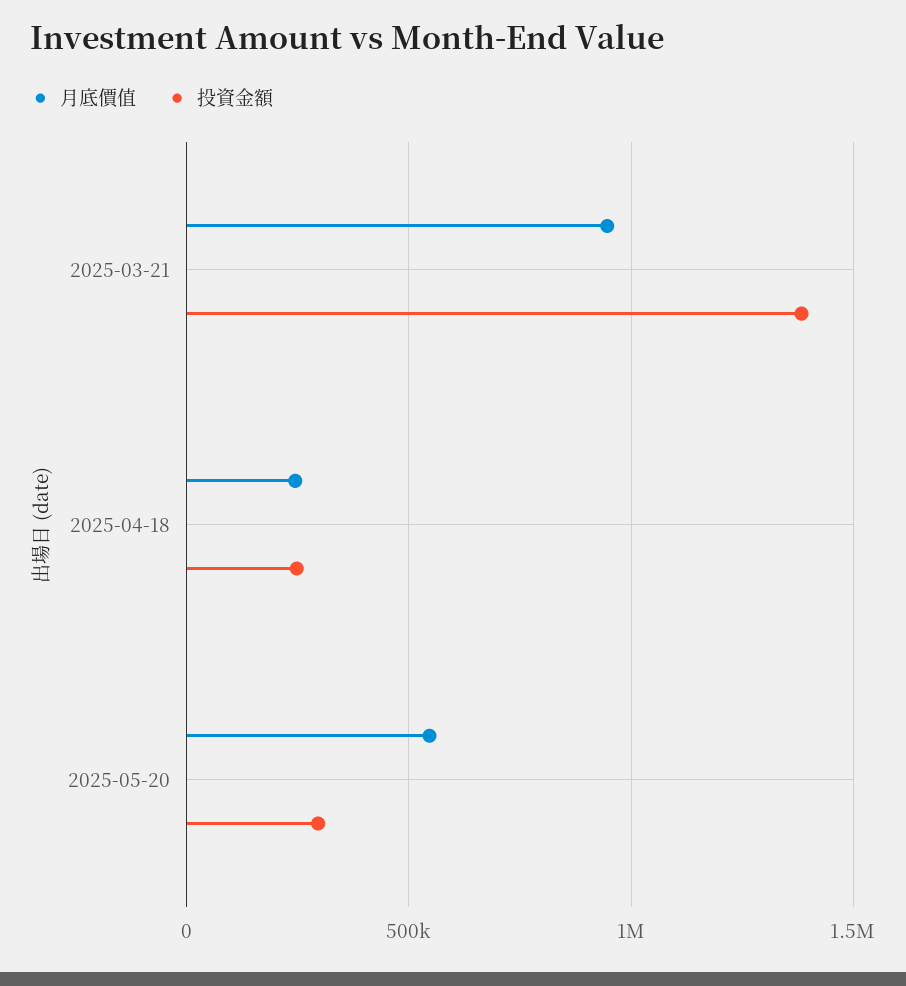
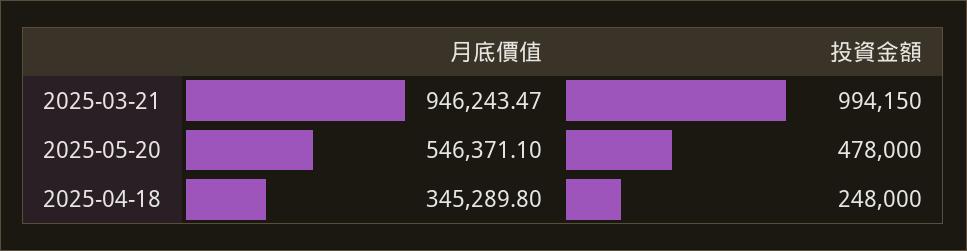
  {
    "月底價值": {
      "2025-03-21": 946243.47,
-     "2025-04-18": 250000,
+     "2025-04-18": 345289.8,
      "2025-05-20": 546371.1
    },
    "投資金額": {
-     "2025-03-21": 1400000,
+     "2025-03-21": 994150,
      "2025-04-18": 248000,
-     "2025-05-20": 300000
+     "2025-05-20": 478000
    }
  }

